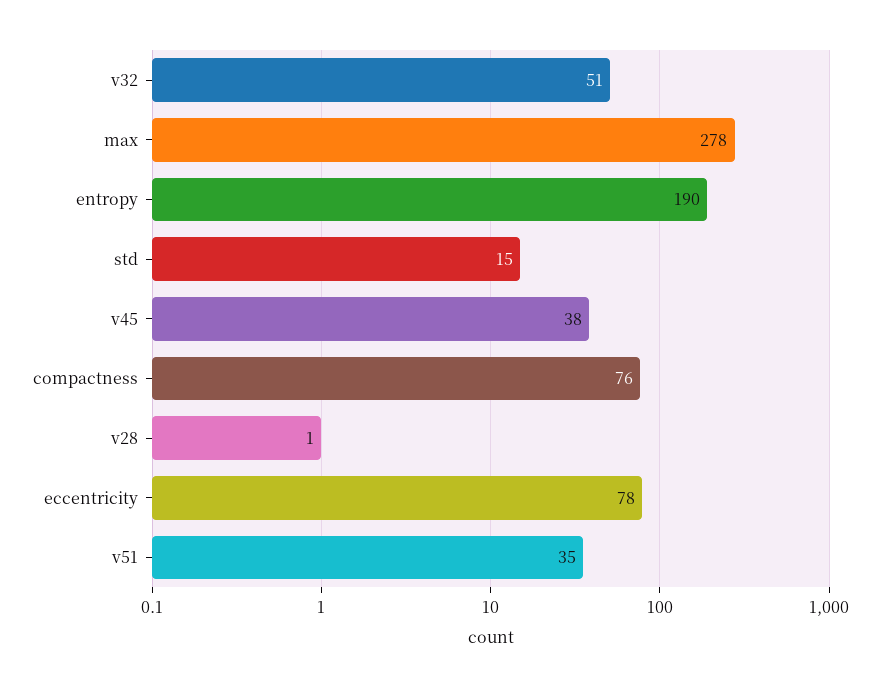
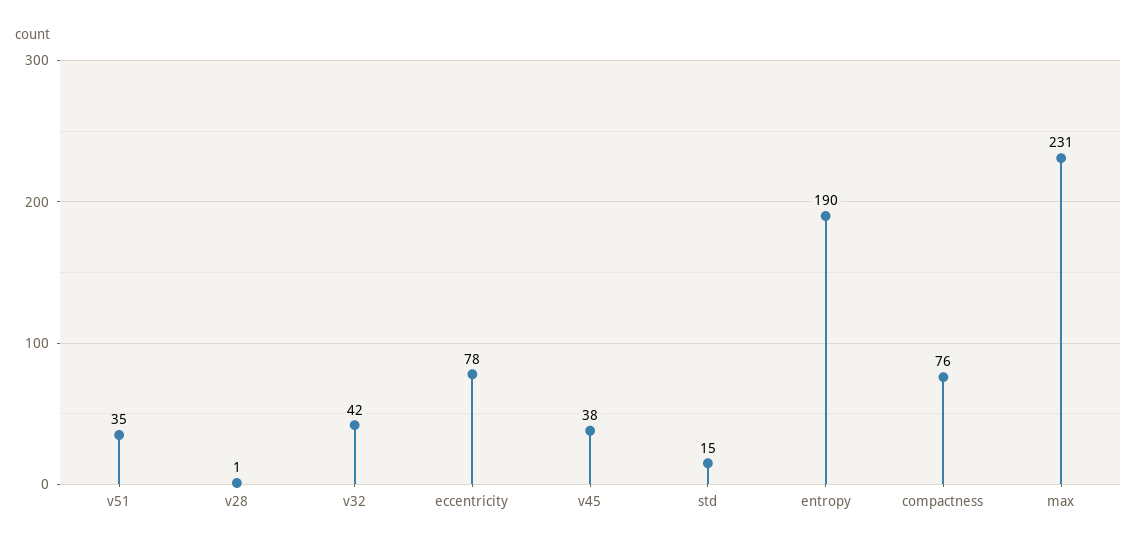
  {
-   "v32": 51,
+   "v32": 42,
-   "max": 278,
+   "max": 231,
    "entropy": 190,
    "std": 15,
    "v45": 38,
    "compactness": 76,
    "v28": 1,
    "eccentricity": 78,
    "v51": 35
  }

